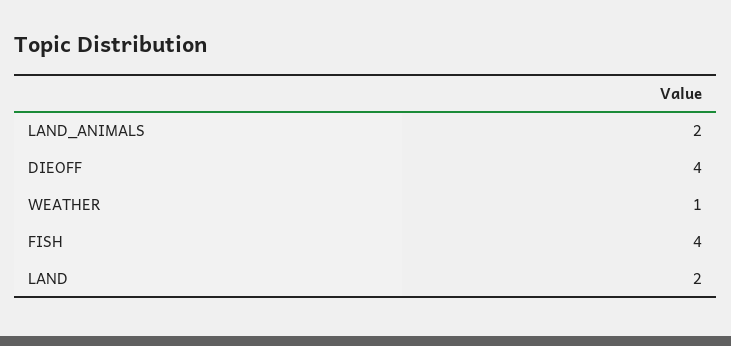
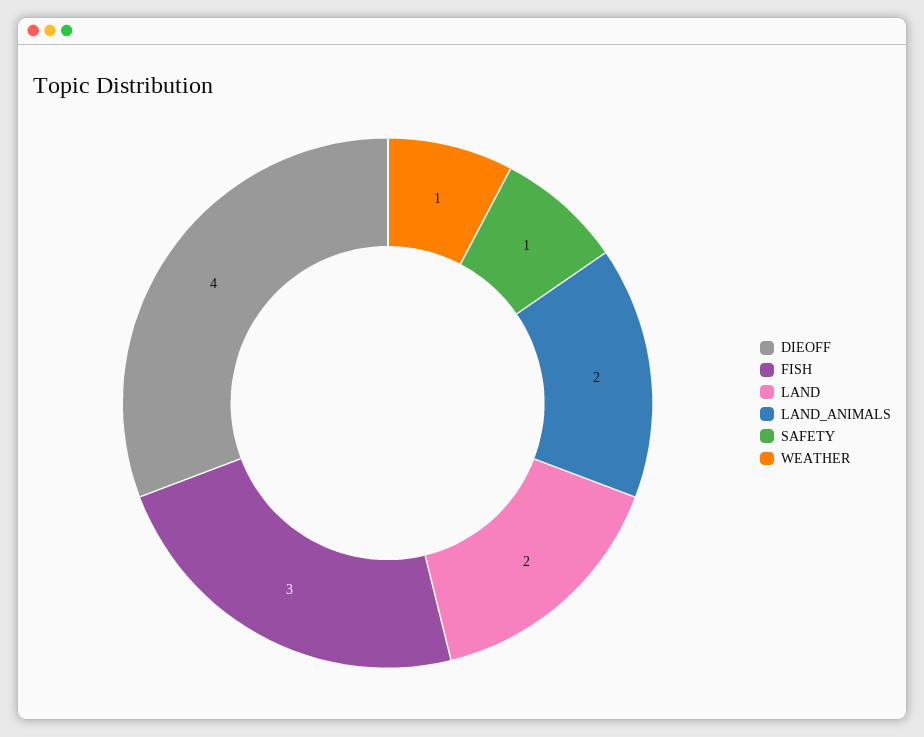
  {
    "LAND_ANIMALS": 2,
    "DIEOFF": 4,
    "WEATHER": 1,
-   "FISH": 4,
+   "FISH": 3,
-   "LAND": 2
+   "LAND": 2,
+   "SAFETY": 1
  }

